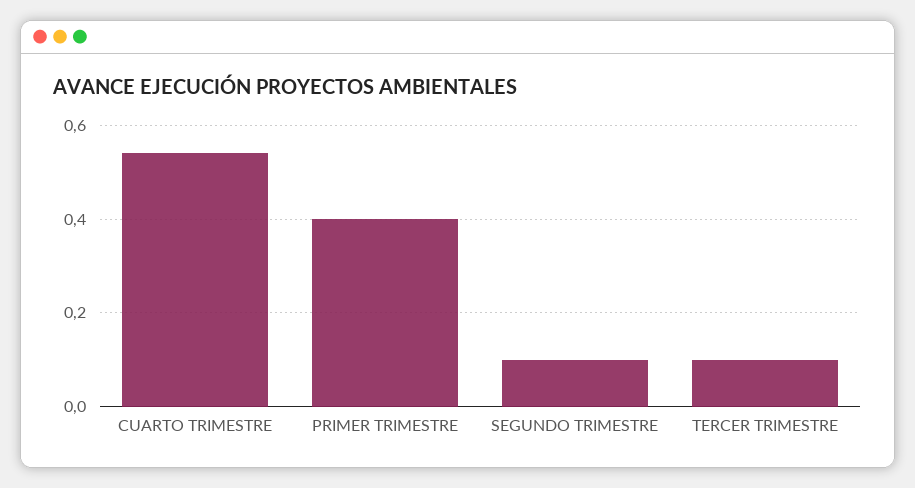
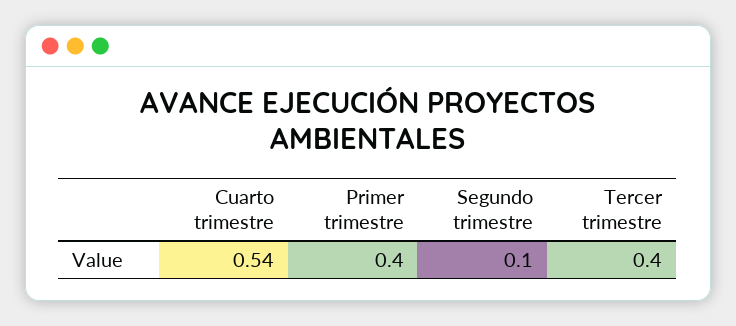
  {
    "CUARTO TRIMESTRE": 0.54,
    "PRIMER TRIMESTRE": 0.4,
    "SEGUNDO TRIMESTRE": 0.1,
-   "TERCER TRIMESTRE": 0.1
+   "TERCER TRIMESTRE": 0.4
  }

